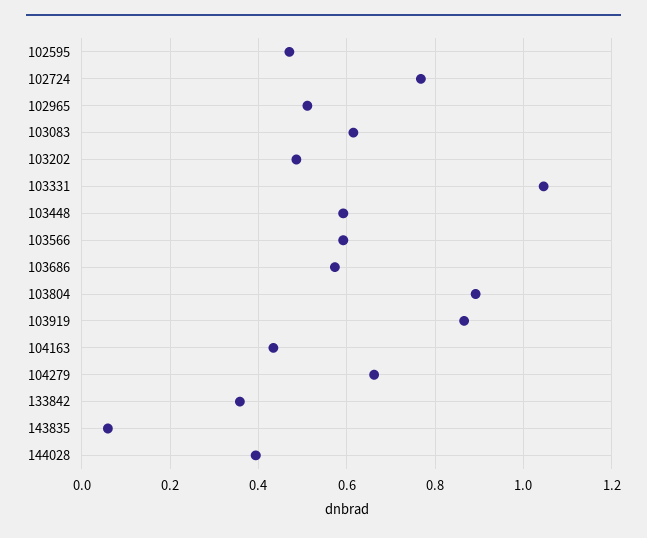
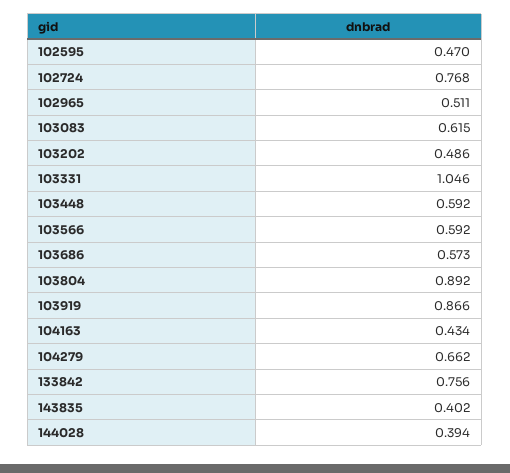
  {
    "102595": 0.47,
    "102724": 0.768,
    "102965": 0.511,
    "103083": 0.615,
    "103202": 0.486,
    "103331": 1.046,
    "103448": 0.592,
    "103566": 0.592,
    "103686": 0.573,
    "103804": 0.892,
    "103919": 0.866,
    "104163": 0.434,
    "104279": 0.662,
-   "133842": 0.36,
+   "133842": 0.756,
-   "143835": 0.06,
+   "143835": 0.402,
    "144028": 0.394
  }

